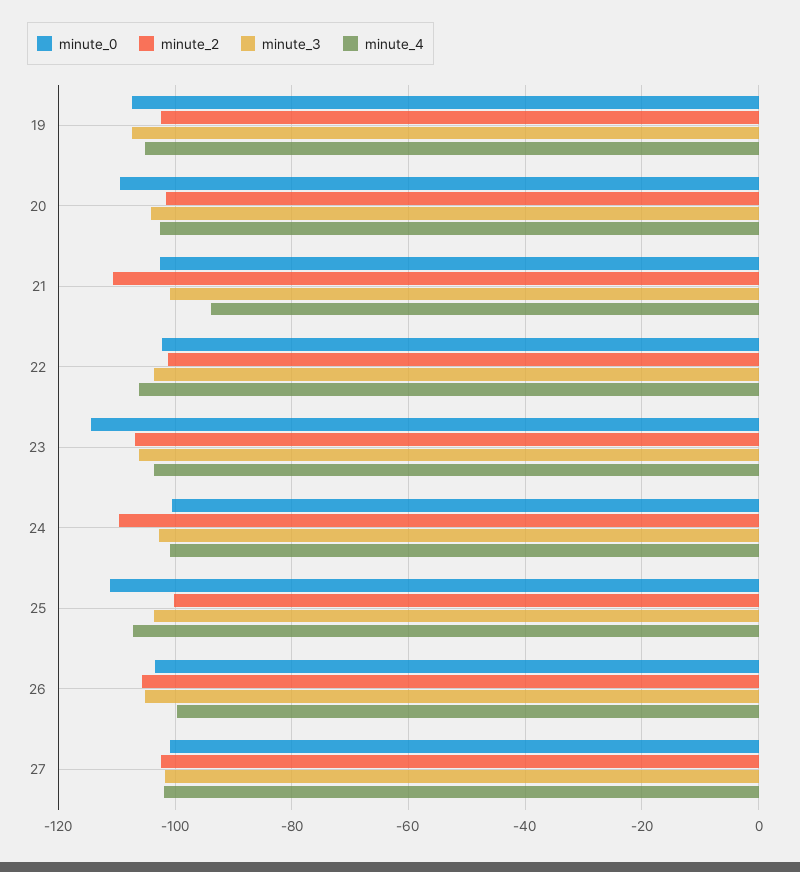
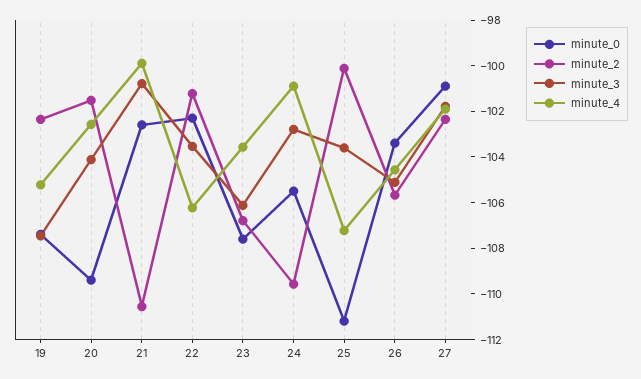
  {
    "minute_0": {
      "19": -107.5,
      "20": -109.5,
      "21": -102.5,
      "22": -102.5,
-     "23": -114,
+     "23": -107.5,
-     "24": -100,
+     "24": -105.5,
      "25": -111,
      "26": -103.5,
      "27": -101
    },
    "minute_2": {
      "19": -102.5,
      "20": -101.5,
      "21": -110.5,
      "22": -101,
      "23": -107,
      "24": -109.5,
      "25": -100,
      "26": -105.5,
      "27": -102.5
    },
    "minute_3": {
      "19": -107.5,
      "20": -104,
      "21": -101,
      "22": -103.5,
      "23": -106,
      "24": -103,
      "25": -103.5,
      "26": -105,
      "27": -102
    },
    "minute_4": {
      "19": -105,
      "20": -102.5,
-     "21": -94,
+     "21": -100,
      "22": -106,
      "23": -103.5,
      "24": -101,
      "25": -107,
-     "26": -100,
+     "26": -104.5,
      "27": -102
    }
  }

